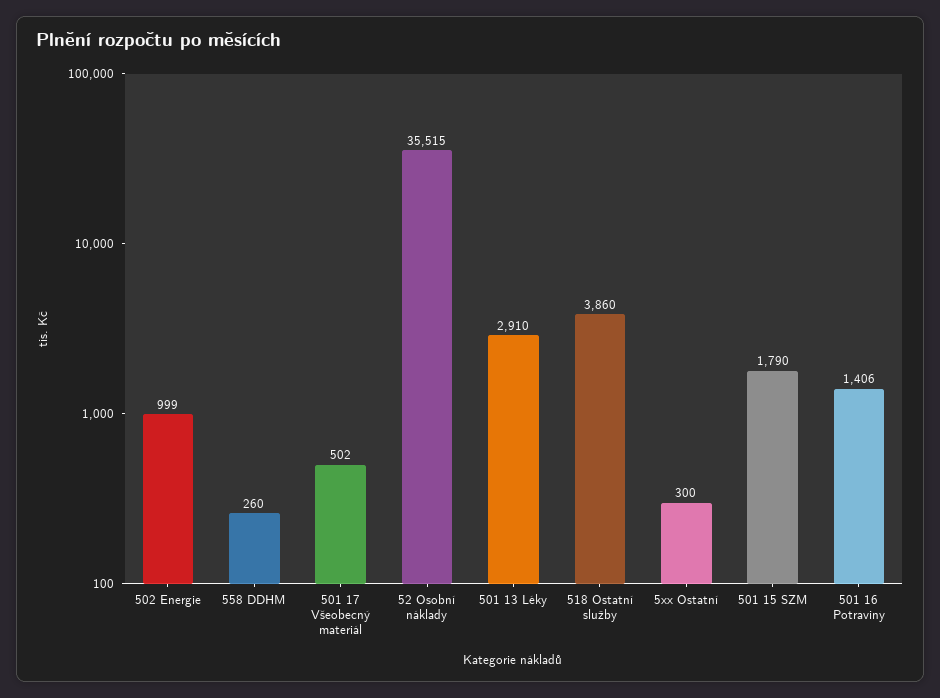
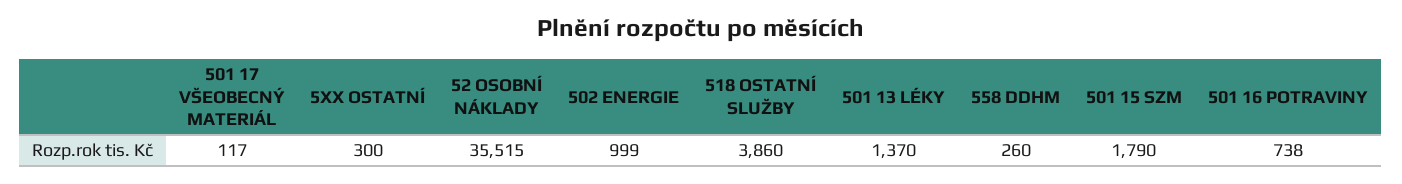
  {
    "502 Energie": 999,
    "558 DDHM": 260,
-   "501 17 Všeobecný materiál": 502,
+   "501 17 Všeobecný materiál": 117,
    "52 Osobní náklady": 35515,
-   "501 13 Léky": 2910,
+   "501 13 Léky": 1370,
    "518 Ostatní služby": 3860,
    "5xx Ostatní": 300,
    "501 15 SZM": 1790,
-   "501 16 Potraviny": 1406
+   "501 16 Potraviny": 738
  }

